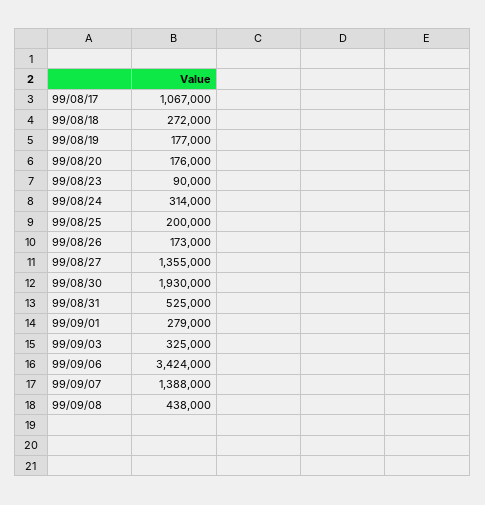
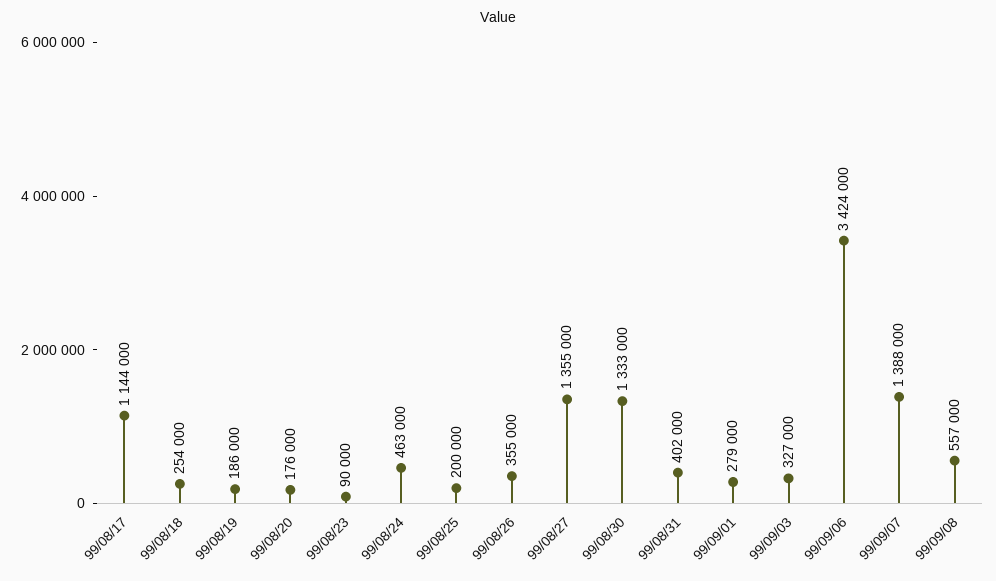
  {
-   "99/08/17": 1067000,
+   "99/08/17": 1144000,
-   "99/08/18": 272000,
+   "99/08/18": 254000,
-   "99/08/19": 177000,
+   "99/08/19": 186000,
    "99/08/20": 176000,
    "99/08/23": 90000,
-   "99/08/24": 314000,
+   "99/08/24": 463000,
    "99/08/25": 200000,
-   "99/08/26": 173000,
+   "99/08/26": 355000,
    "99/08/27": 1355000,
-   "99/08/30": 1930000,
+   "99/08/30": 1333000,
-   "99/08/31": 525000,
+   "99/08/31": 402000,
    "99/09/01": 279000,
-   "99/09/03": 325000,
+   "99/09/03": 327000,
    "99/09/06": 3424000,
    "99/09/07": 1388000,
-   "99/09/08": 438000
+   "99/09/08": 557000
  }

